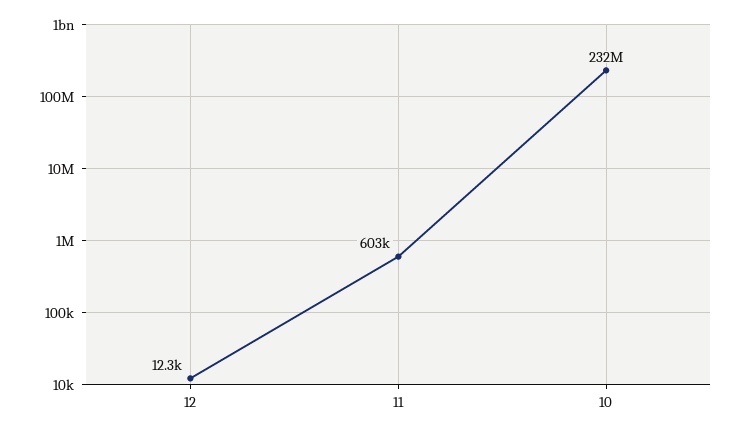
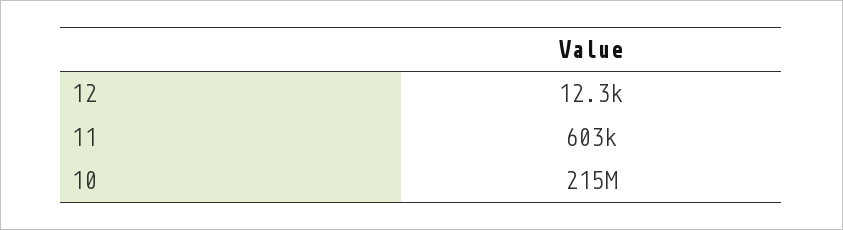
  {
    "12": 12300,
    "11": 603000,
-   "10": 232000000
+   "10": 215000000
  }

